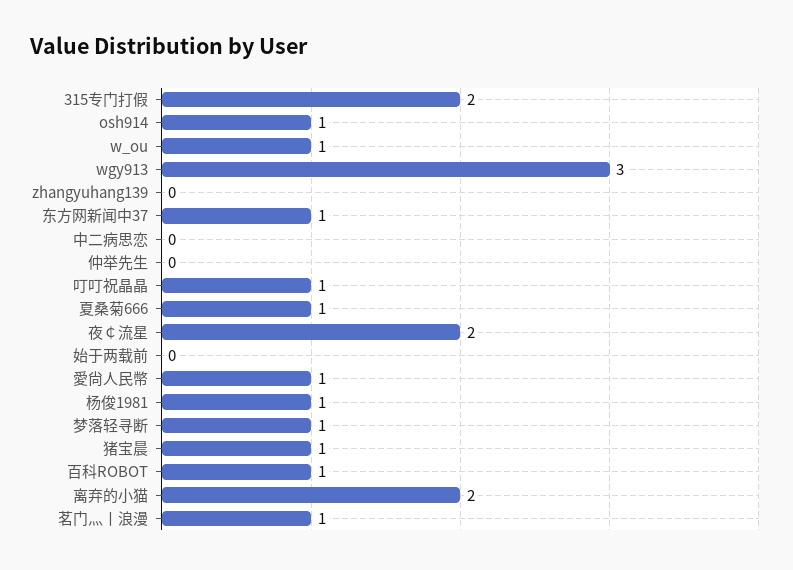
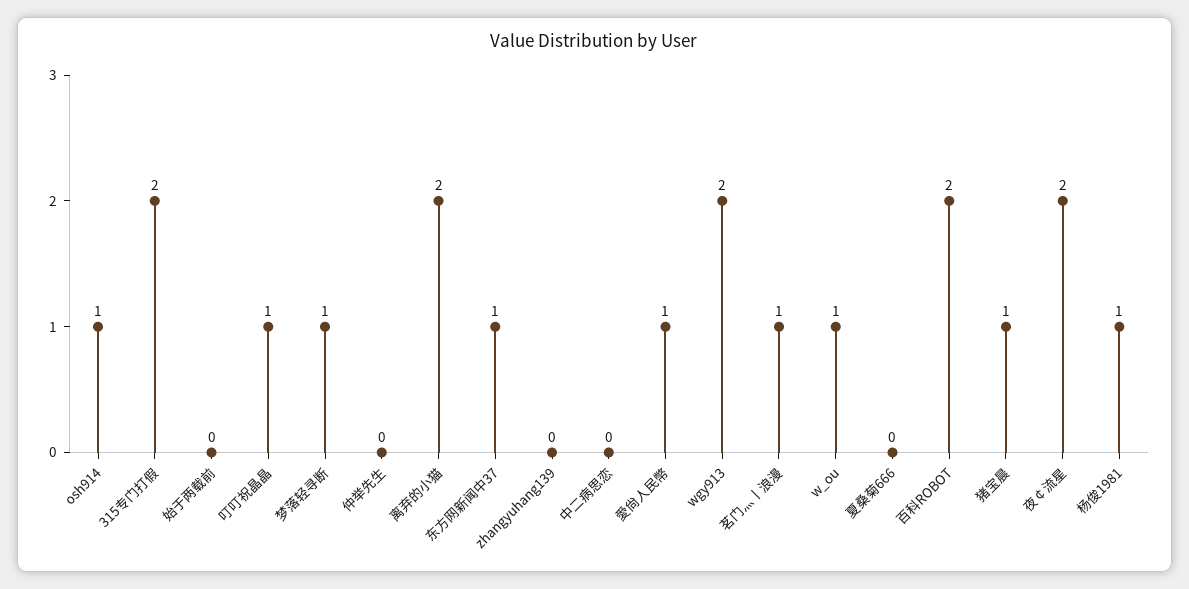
  {
    "315专门打假": 2,
    "osh914": 1,
    "w_ou": 1,
-   "wgy913": 3,
+   "wgy913": 2,
    "zhangyuhang139": 0,
    "东方网新闻中37": 1,
    "中二病思恋": 0,
    "仲举先生": 0,
    "叮叮祝晶晶": 1,
-   "夏桑菊666": 1,
+   "夏桑菊666": 0,
    "夜￠流星": 2,
    "始于两载前": 0,
    "愛尙人民幣": 1,
    "杨俊1981": 1,
    "梦落轻寻断": 1,
    "猪宝晨": 1,
-   "百科ROBOT": 1,
+   "百科ROBOT": 2,
    "离弃的小猫": 2,
    "茗门灬丨浪漫": 1
  }

